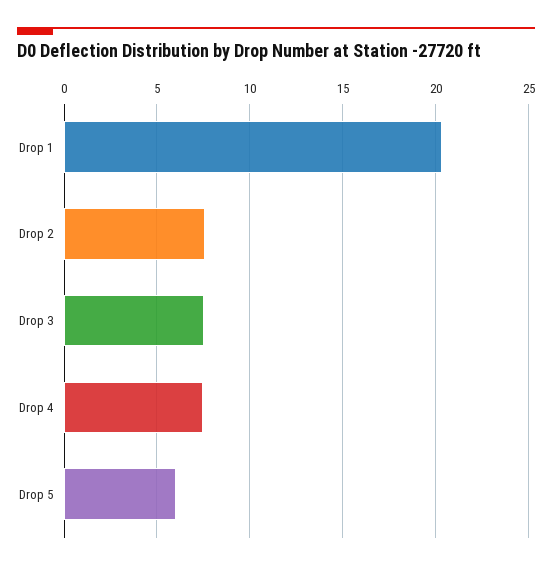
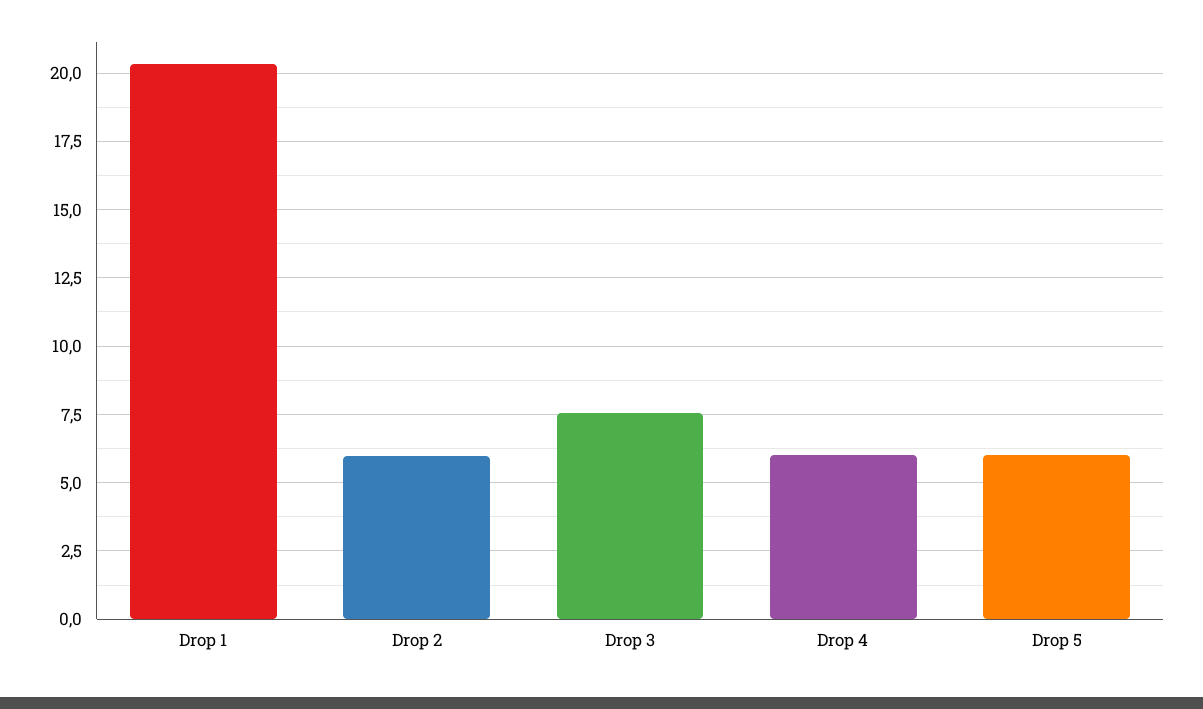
  {
    "Drop 1": 20.25,
-   "Drop 2": 7.5,
+   "Drop 2": 6,
    "Drop 3": 7.5,
-   "Drop 4": 7.5,
+   "Drop 4": 6,
    "Drop 5": 6
  }

